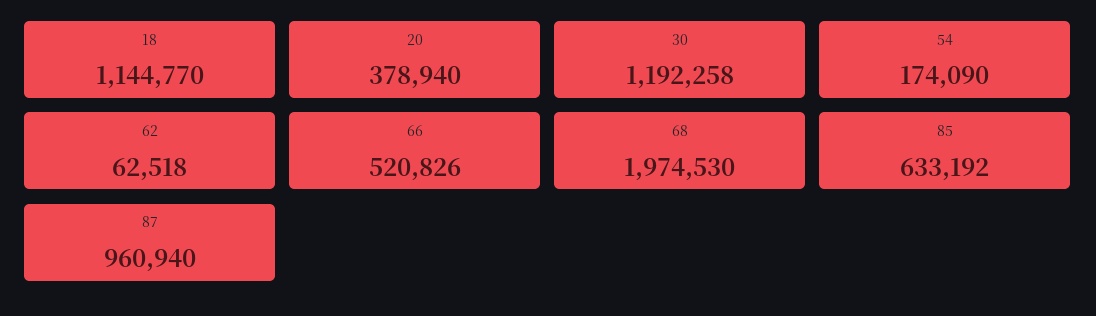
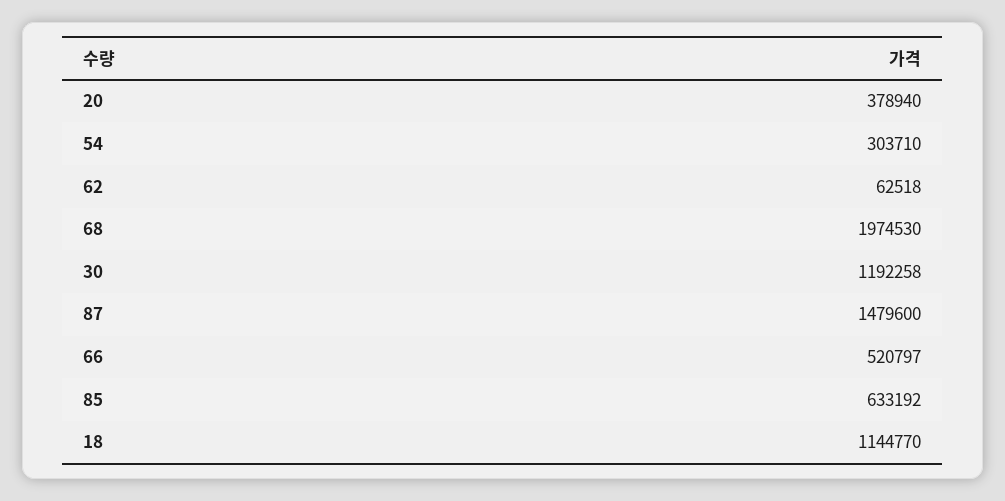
  {
    "18": 1144770,
    "20": 378940,
    "30": 1192258,
-   "54": 174090,
+   "54": 303710,
    "62": 62518,
-   "66": 520826,
+   "66": 520797,
    "68": 1974530,
    "85": 633192,
-   "87": 960940
+   "87": 1479600
  }

